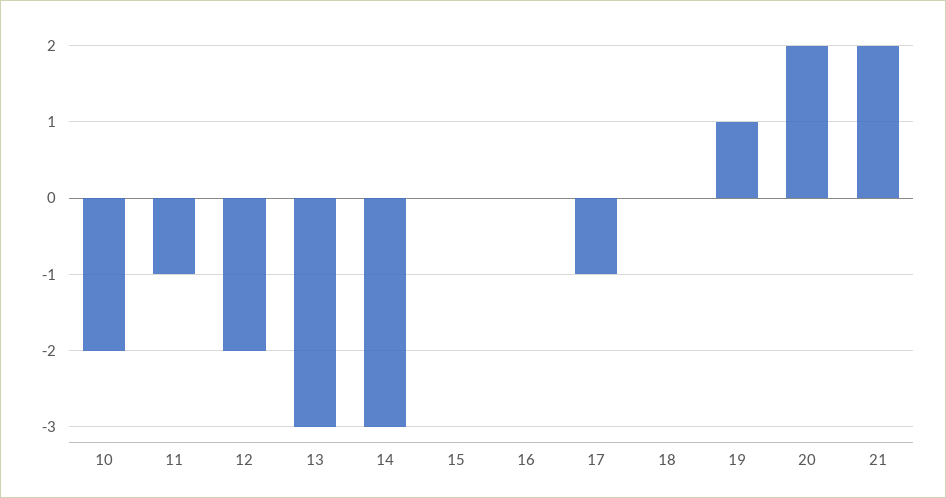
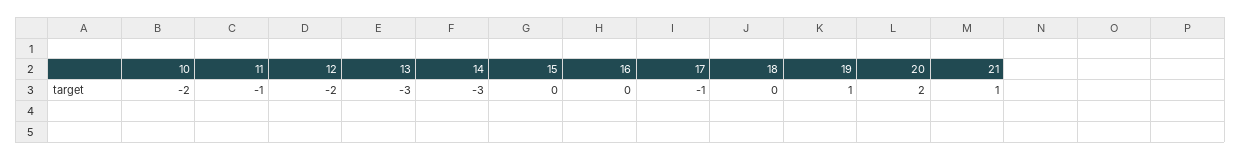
  {
    "10": -2,
    "11": -1,
    "12": -2,
    "13": -3,
    "14": -3,
    "15": 0,
    "16": 0,
    "17": -1,
    "18": 0,
    "19": 1,
    "20": 2,
-   "21": 2
+   "21": 1
  }

